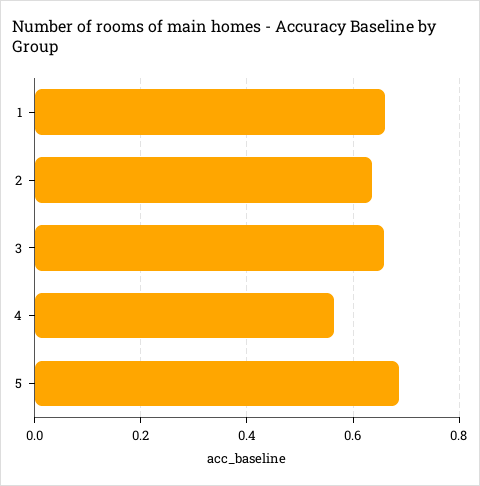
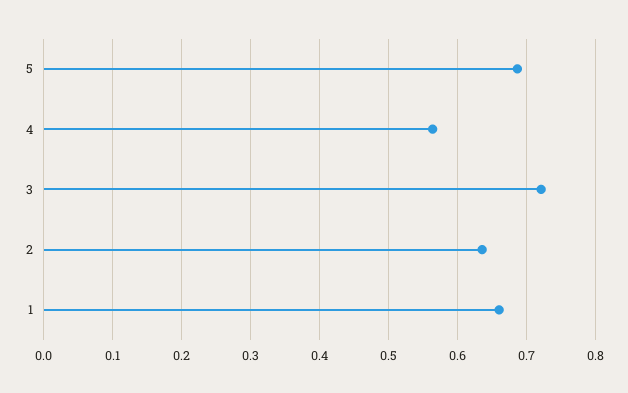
  {
    "1": 0.66,
    "2": 0.64,
-   "3": 0.66,
+   "3": 0.72,
    "4": 0.56,
    "5": 0.69
  }

